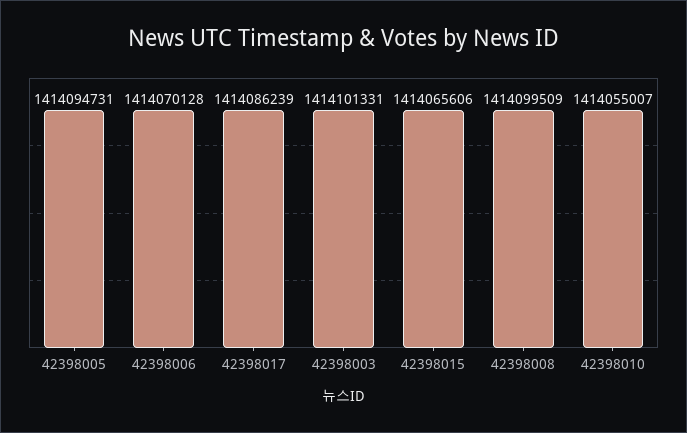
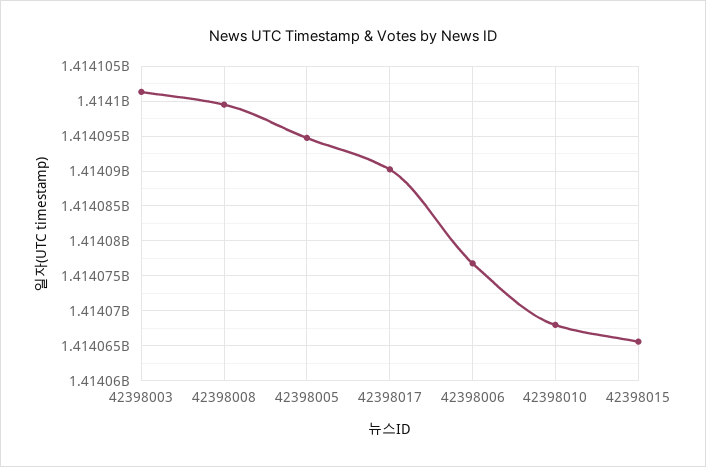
  {
    "42398005": 1414094731,
-   "42398006": 1414070128,
+   "42398006": 1414077000,
-   "42398017": 1414086239,
+   "42398017": 1414090000,
    "42398003": 1414101331,
    "42398015": 1414065606,
    "42398008": 1414099509,
-   "42398010": 1414055007
+   "42398010": 1414068000
  }

